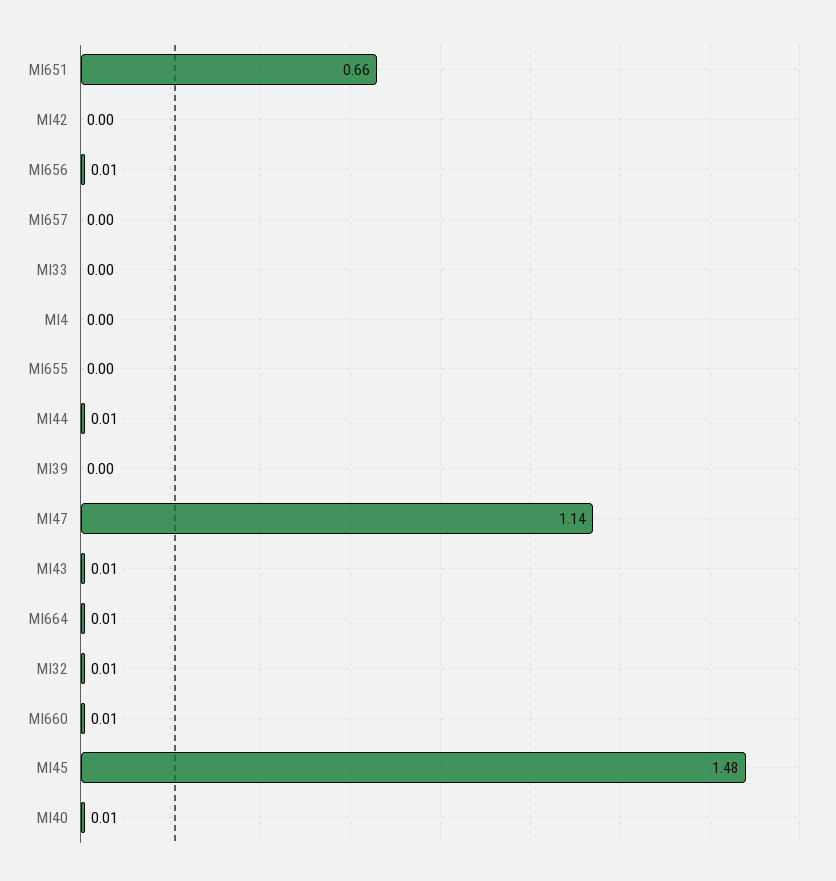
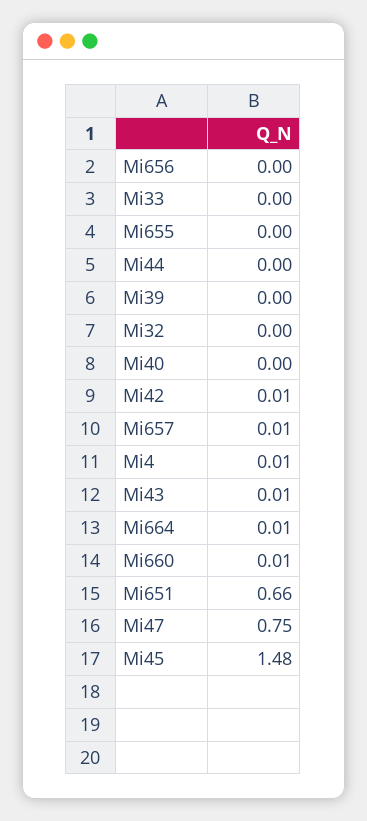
  {
    "MI651": 0.66,
-   "MI42": 0,
+   "MI42": 0.01,
-   "MI656": 0.01,
+   "MI656": 0,
-   "MI657": 0,
+   "MI657": 0.01,
    "MI33": 0,
-   "MI4": 0,
+   "MI4": 0.01,
    "MI655": 0,
-   "MI44": 0.01,
+   "MI44": 0,
    "MI39": 0,
-   "MI47": 1.14,
+   "MI47": 0.75,
    "MI43": 0.01,
    "MI664": 0.01,
-   "MI32": 0.01,
+   "MI32": 0,
    "MI660": 0.01,
    "MI45": 1.48,
-   "MI40": 0.01
+   "MI40": 0
  }

